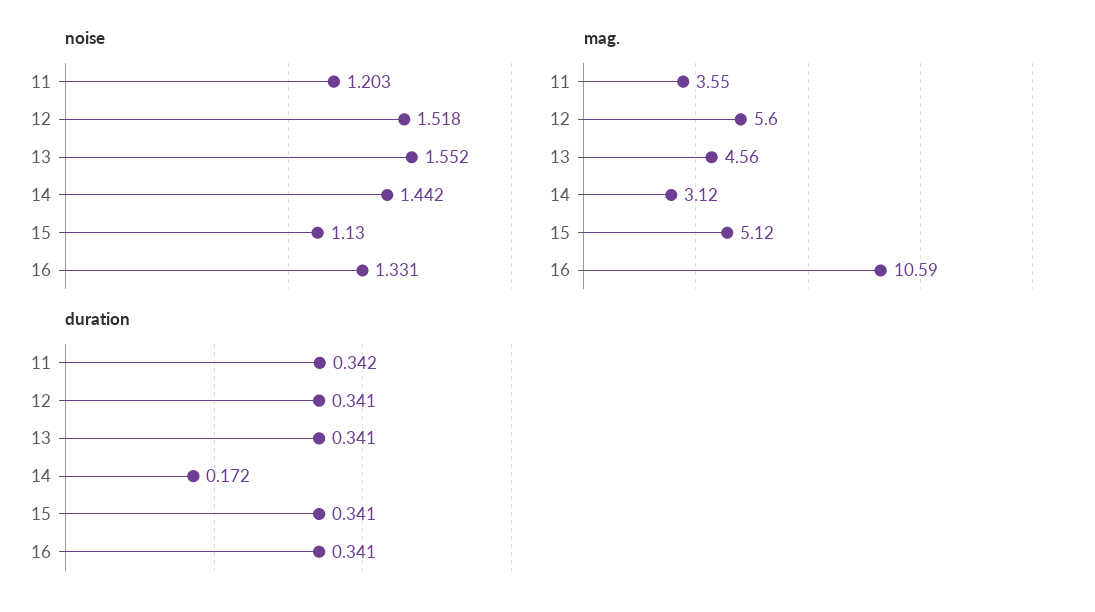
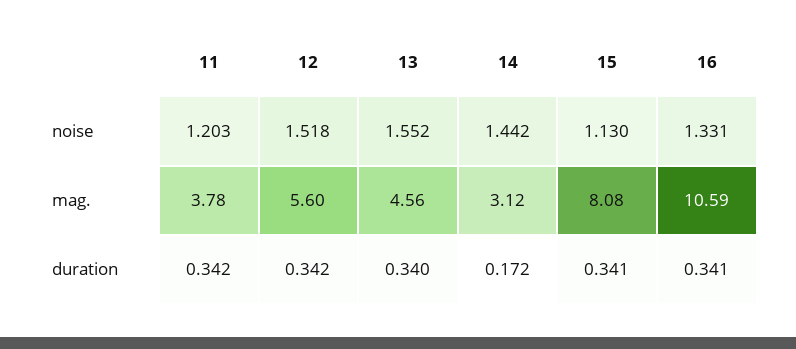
  {
    "noise": {
      "11": 1.203,
      "12": 1.518,
      "13": 1.552,
      "14": 1.442,
      "15": 1.13,
      "16": 1.331
    },
    "mag.": {
-     "11": 3.55,
+     "11": 3.78,
      "12": 5.6,
      "13": 4.56,
      "14": 3.12,
-     "15": 5.12,
+     "15": 8.08,
      "16": 10.59
    },
    "duration": {
      "11": 0.342,
-     "12": 0.341,
+     "12": 0.342,
-     "13": 0.341,
+     "13": 0.34,
      "14": 0.172,
      "15": 0.341,
      "16": 0.341
    }
  }

